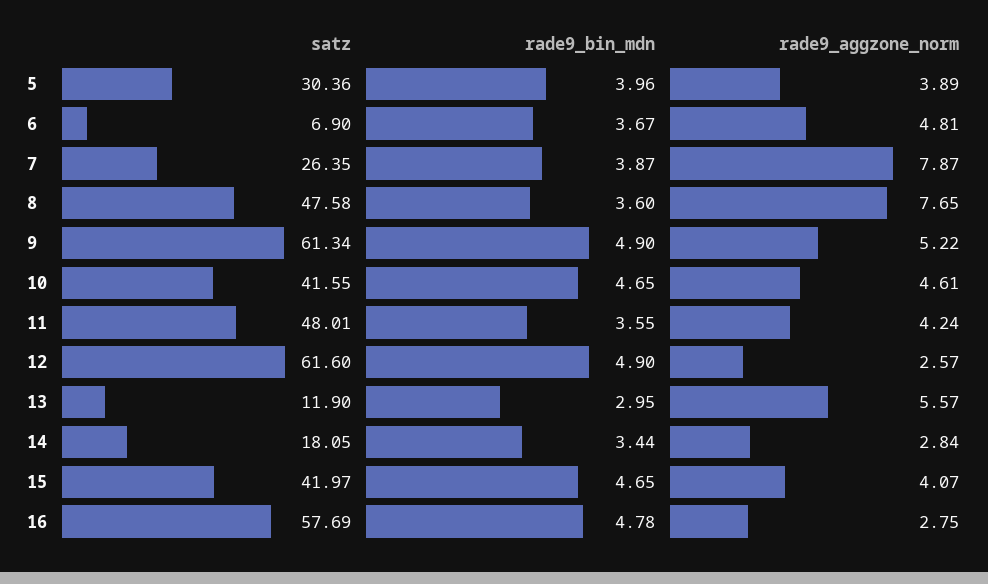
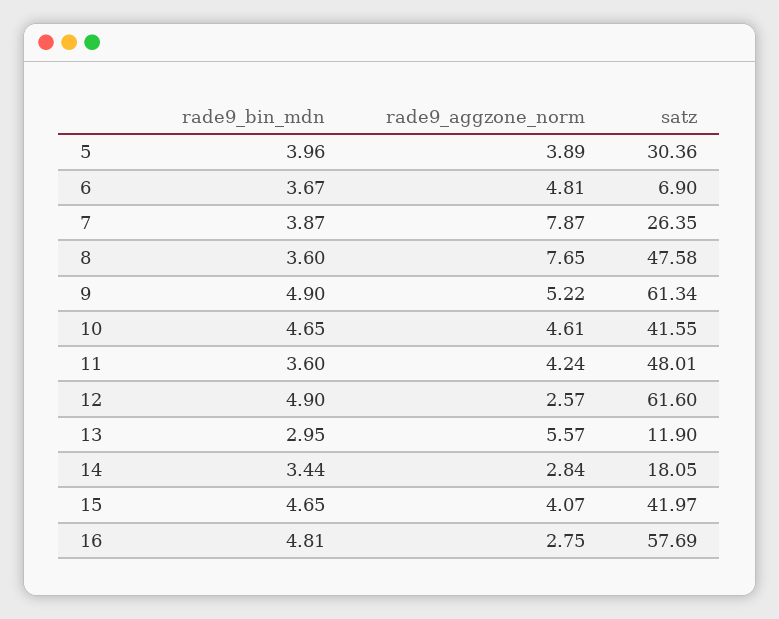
  {
    "satz": {
      "5": 30.36,
      "6": 6.9,
      "7": 26.35,
      "8": 47.58,
      "9": 61.34,
      "10": 41.55,
      "11": 48.01,
      "12": 61.6,
      "13": 11.9,
      "14": 18.05,
      "15": 41.97,
      "16": 57.69
    },
    "rade9_bin_mdn": {
      "5": 3.96,
      "6": 3.67,
      "7": 3.87,
      "8": 3.6,
      "9": 4.9,
      "10": 4.65,
-     "11": 3.55,
+     "11": 3.6,
      "12": 4.9,
      "13": 2.95,
      "14": 3.44,
      "15": 4.65,
-     "16": 4.78
+     "16": 4.81
    },
    "rade9_aggzone_norm": {
      "5": 3.89,
      "6": 4.81,
      "7": 7.87,
      "8": 7.65,
      "9": 5.22,
      "10": 4.61,
      "11": 4.24,
      "12": 2.57,
      "13": 5.57,
      "14": 2.84,
      "15": 4.07,
      "16": 2.75
    }
  }

